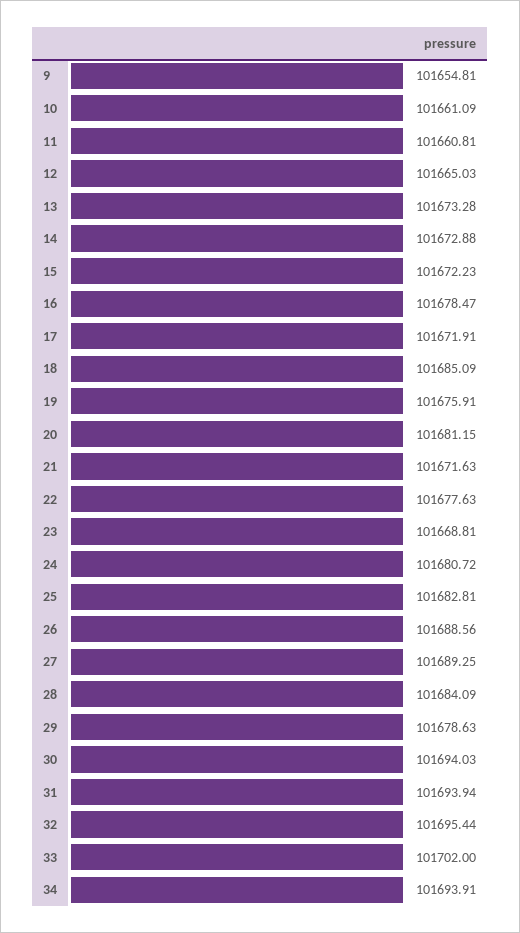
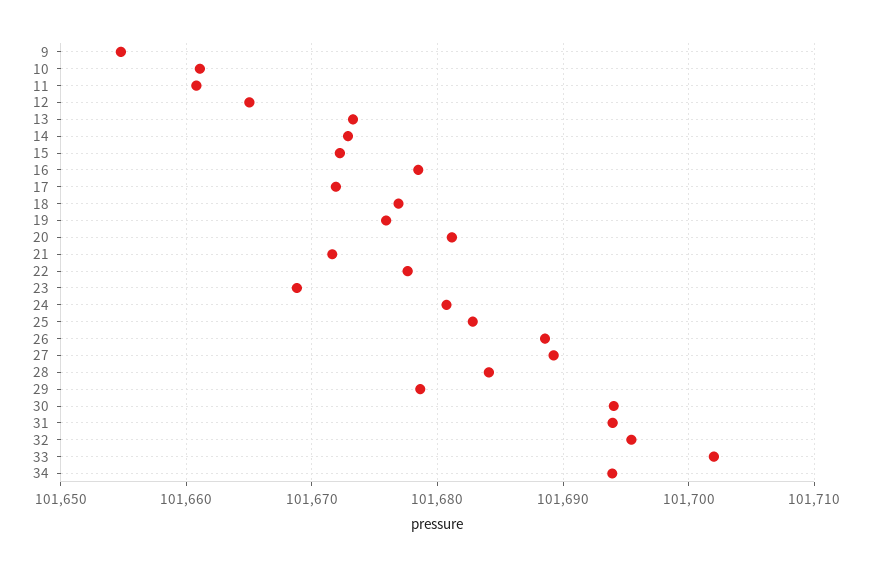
  {
    "9": 101654.81,
    "10": 101661.09,
    "11": 101660.81,
    "12": 101665.03,
    "13": 101673.28,
    "14": 101672.88,
    "15": 101672.23,
    "16": 101678.47,
    "17": 101671.91,
-   "18": 101685.09,
+   "18": 101677,
    "19": 101675.91,
    "20": 101681.15,
    "21": 101671.63,
    "22": 101677.63,
    "23": 101668.81,
    "24": 101680.72,
    "25": 101682.81,
    "26": 101688.56,
    "27": 101689.25,
    "28": 101684.09,
    "29": 101678.63,
    "30": 101694.03,
    "31": 101693.94,
    "32": 101695.44,
    "33": 101702,
    "34": 101693.91
  }

